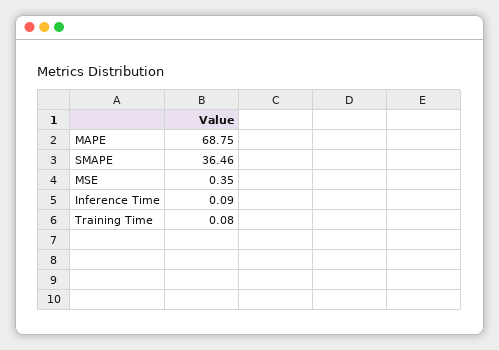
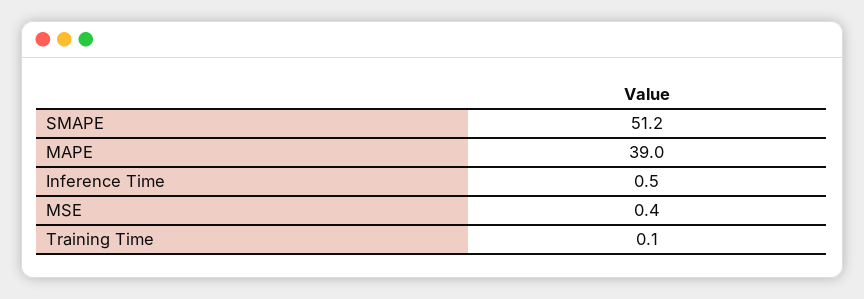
  {
-   "MAPE": 68.75,
+   "MAPE": 39,
-   "SMAPE": 36.46,
+   "SMAPE": 51.2,
    "MSE": 0.35,
-   "Inference Time": 0.09,
+   "Inference Time": 0.5,
    "Training Time": 0.08
  }

